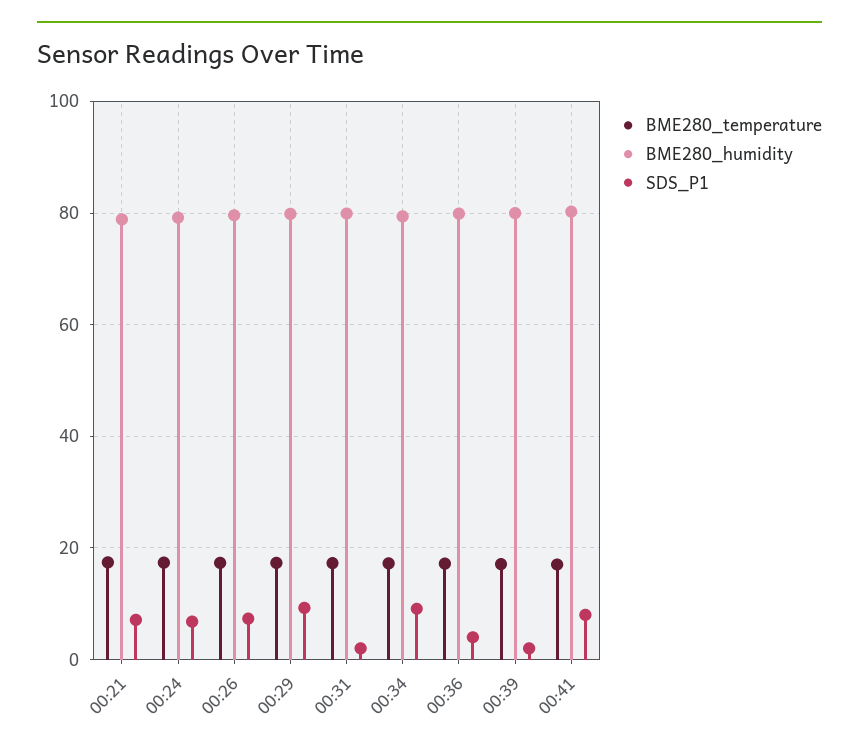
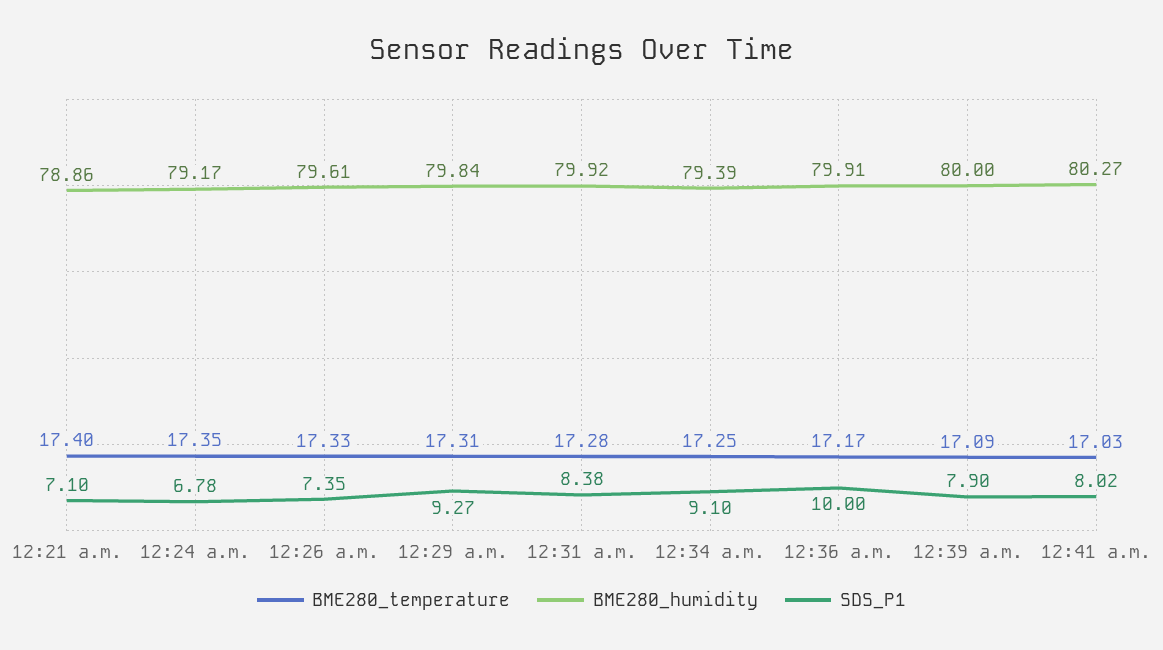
  {
    "BME280_temperature": {
      "00:21": 17.4,
      "00:24": 17.35,
      "00:26": 17.33,
      "00:29": 17.31,
      "00:31": 17.28,
      "00:34": 17.25,
      "00:36": 17.17,
      "00:39": 17.09,
      "00:41": 17.03
    },
    "BME280_humidity": {
      "00:21": 78.86,
      "00:24": 79.17,
      "00:26": 79.61,
      "00:29": 79.84,
      "00:31": 79.92,
      "00:34": 79.39,
      "00:36": 79.91,
      "00:39": 80,
      "00:41": 80.27
    },
    "SDS_P1": {
      "00:21": 7.1,
      "00:24": 6.78,
      "00:26": 7.35,
      "00:29": 9.27,
-     "00:31": 2,
+     "00:31": 8.38,
      "00:34": 9.1,
-     "00:36": 4,
+     "00:36": 10,
-     "00:39": 2,
+     "00:39": 7.9,
      "00:41": 8.02
    }
  }

